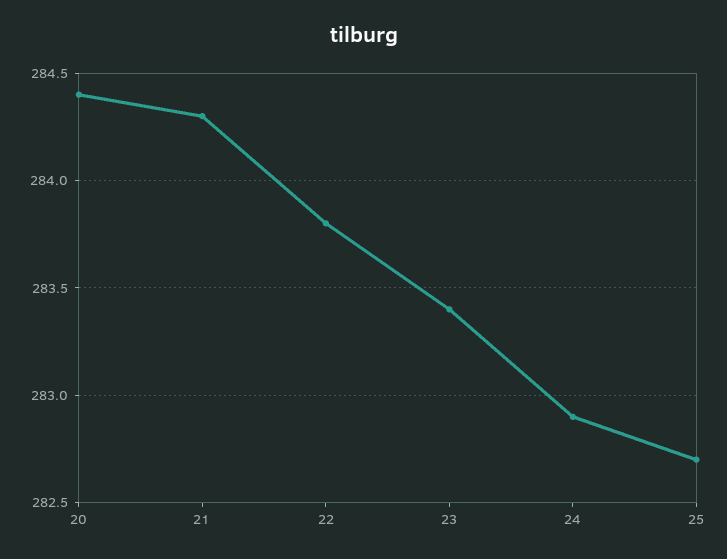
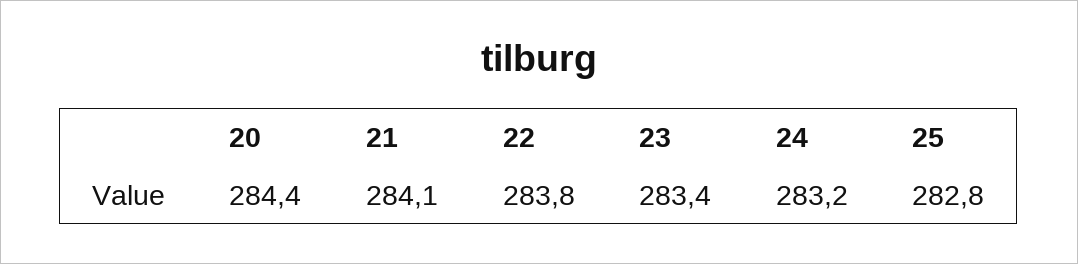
  {
    "20": 284.4,
-   "21": 284.3,
+   "21": 284.1,
    "22": 283.8,
    "23": 283.4,
-   "24": 282.9,
+   "24": 283.2,
-   "25": 282.7
+   "25": 282.8
  }

